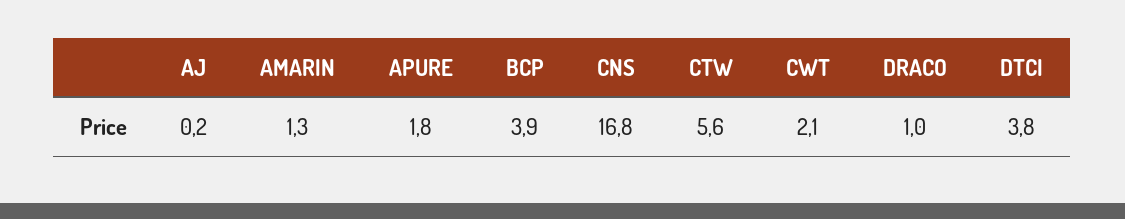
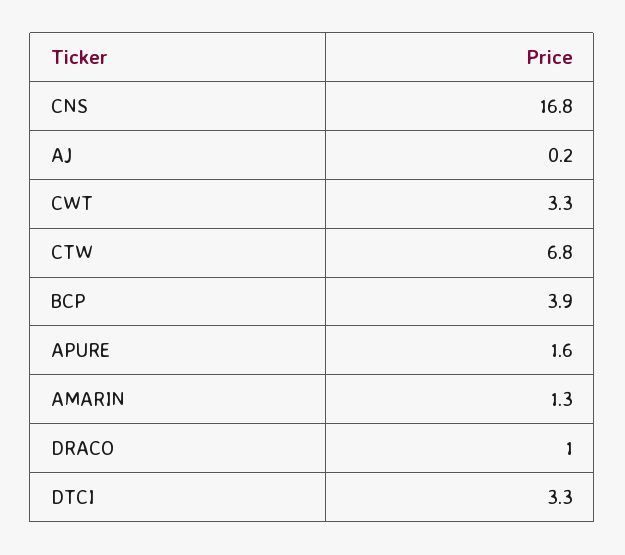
  {
    "AJ": 0.2,
    "AMARIN": 1.3,
-   "APURE": 1.8,
+   "APURE": 1.6,
    "BCP": 3.9,
    "CNS": 16.8,
-   "CTW": 5.6,
+   "CTW": 6.8,
-   "CWT": 2.1,
+   "CWT": 3.3,
    "DRACO": 1,
-   "DTCI": 3.8
+   "DTCI": 3.3
  }

